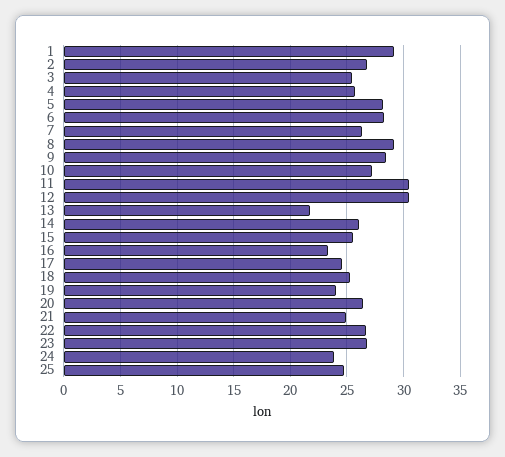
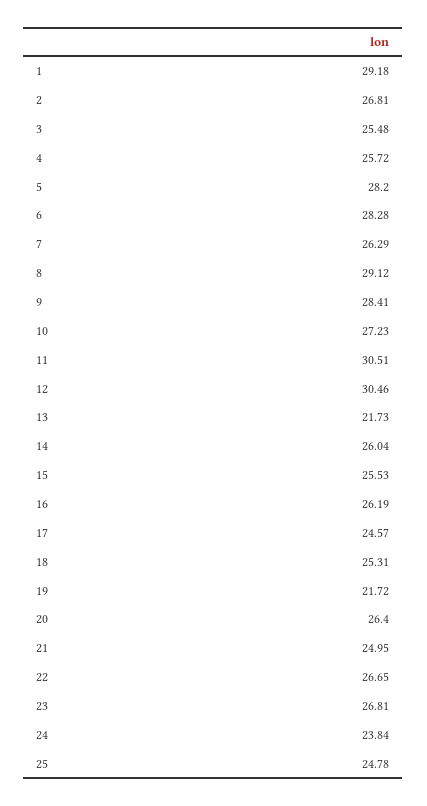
  {
    "1": 29.18,
    "2": 26.81,
    "3": 25.48,
    "4": 25.72,
    "5": 28.2,
    "6": 28.28,
    "7": 26.29,
    "8": 29.12,
    "9": 28.41,
    "10": 27.23,
    "11": 30.51,
    "12": 30.46,
    "13": 21.73,
    "14": 26.04,
    "15": 25.53,
-   "16": 23,
+   "16": 26.19,
    "17": 24.57,
    "18": 25.31,
-   "19": 24,
+   "19": 21.72,
    "20": 26.4,
    "21": 24.95,
    "22": 26.65,
    "23": 26.81,
    "24": 23.84,
    "25": 24.78
  }

